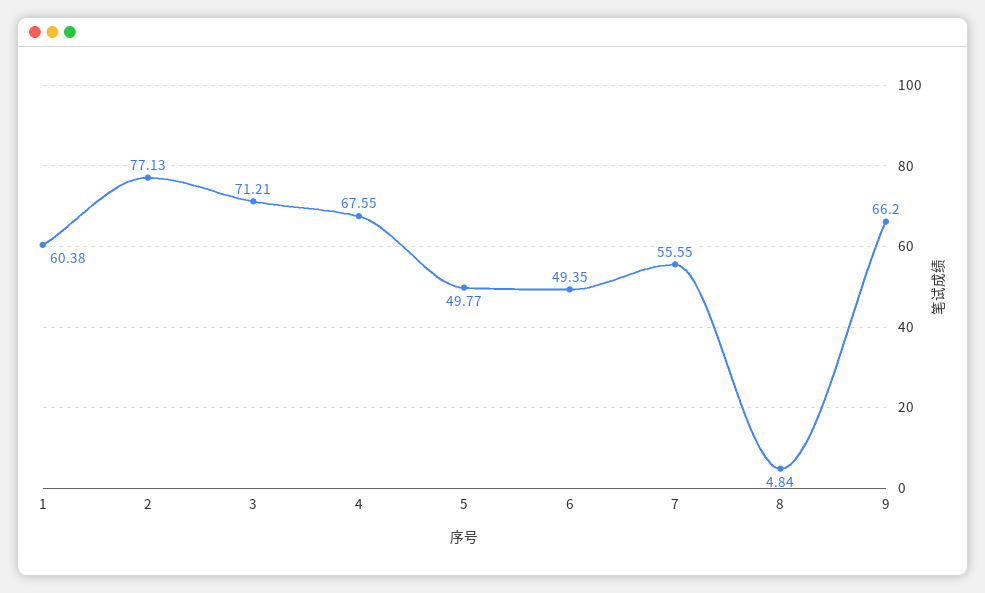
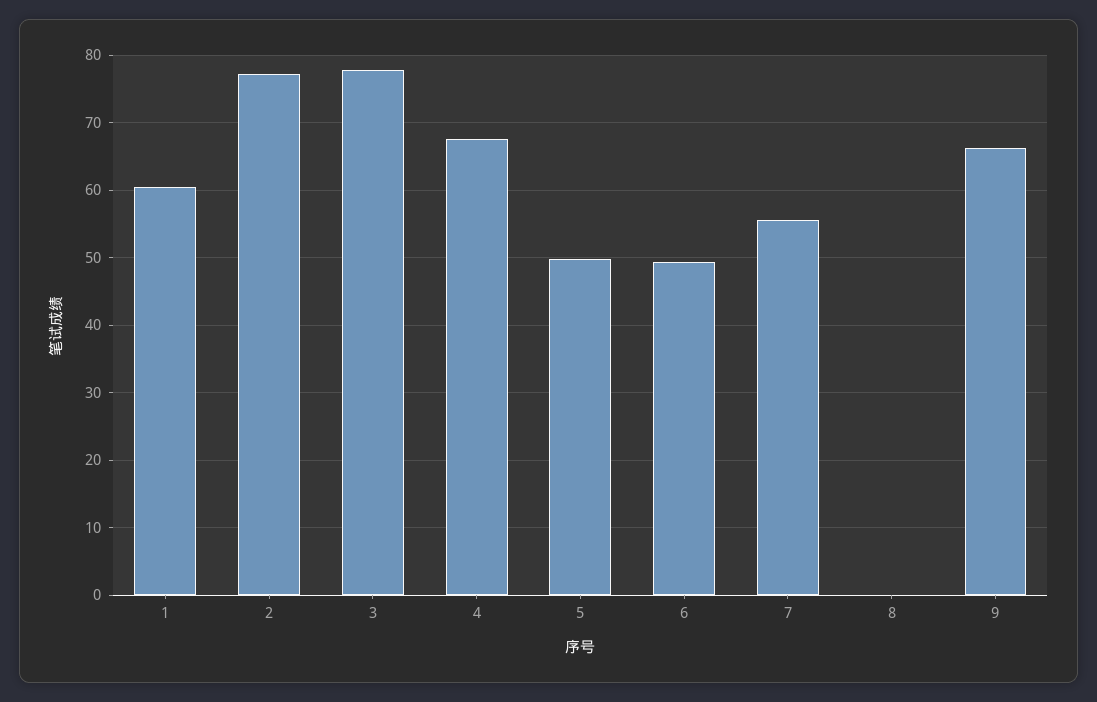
  {
    "1": 60.38,
    "2": 77.13,
-   "3": 71.21,
+   "3": 78,
    "4": 67.55,
    "5": 49.77,
    "6": 49.35,
    "7": 55.55,
-   "8": 4.84,
+   "8": 0,
    "9": 66.2
  }

